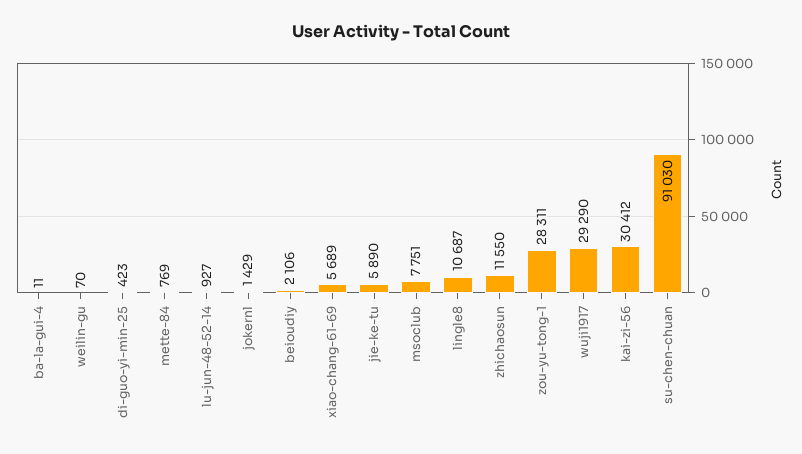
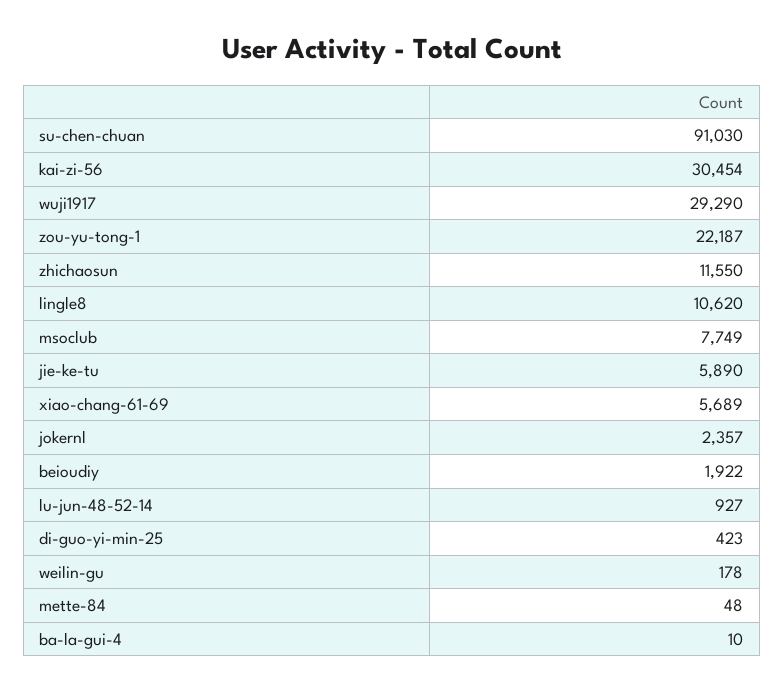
  {
-   "ba-la-gui-4": 11,
+   "ba-la-gui-4": 10,
-   "weilin-gu": 70,
+   "weilin-gu": 178,
    "di-guo-yi-min-25": 423,
-   "mette-84": 769,
+   "mette-84": 48,
    "lu-jun-48-52-14": 927,
-   "jokernl": 1429,
+   "jokernl": 2357,
-   "beioudiy": 2106,
+   "beioudiy": 1922,
    "xiao-chang-61-69": 5689,
    "jie-ke-tu": 5890,
-   "msoclub": 7751,
+   "msoclub": 7749,
-   "lingle8": 10687,
+   "lingle8": 10620,
    "zhichaosun": 11550,
-   "zou-yu-tong-1": 28311,
+   "zou-yu-tong-1": 22187,
    "wuji1917": 29290,
-   "kai-zi-56": 30412,
+   "kai-zi-56": 30454,
    "su-chen-chuan": 91030
  }

